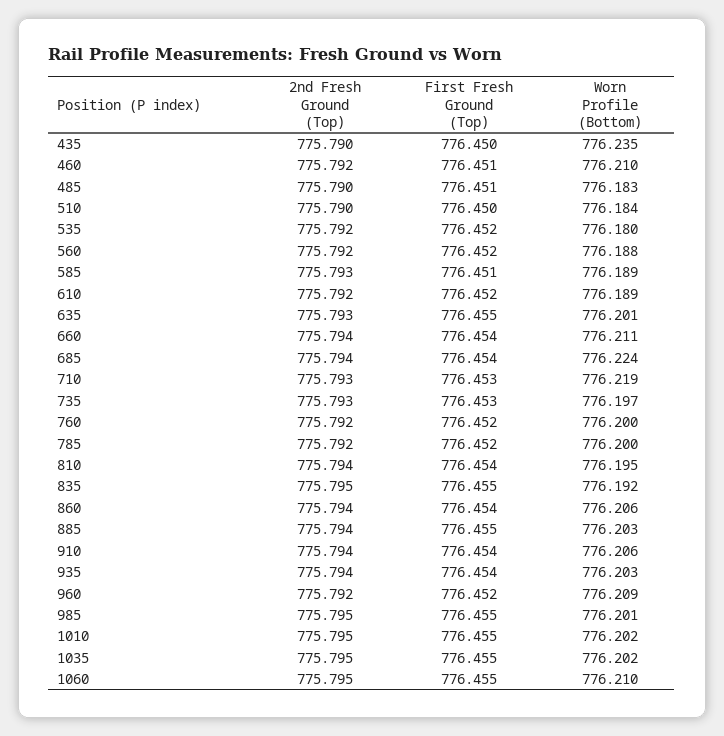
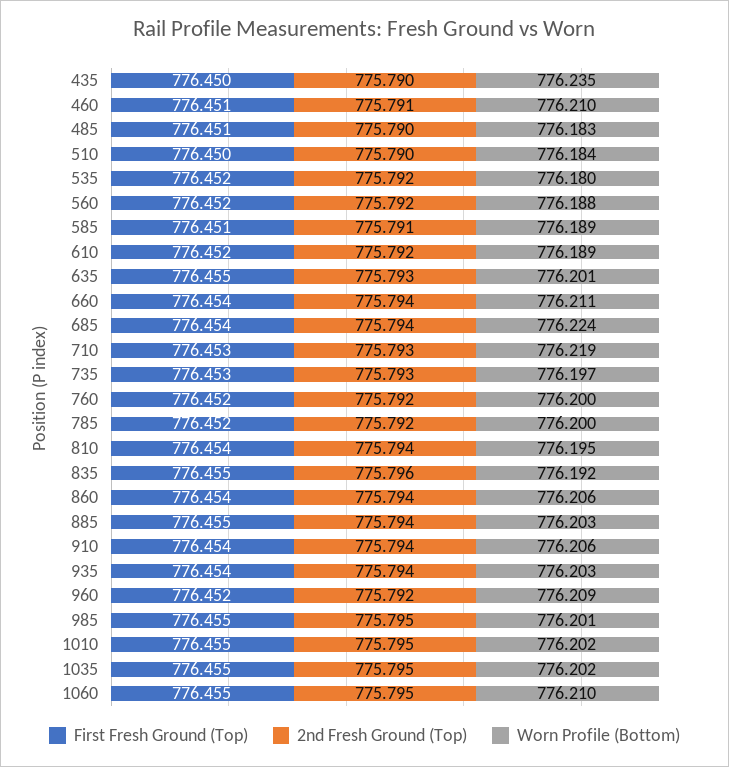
  {
    "2nd Fresh Ground (Top)": {
      "435": 775.79,
-     "460": 775.792,
+     "460": 775.791,
      "485": 775.79,
      "510": 775.79,
      "535": 775.792,
      "560": 775.792,
-     "585": 775.793,
+     "585": 775.791,
      "610": 775.792,
      "635": 775.793,
      "660": 775.794,
      "685": 775.794,
      "710": 775.793,
      "735": 775.793,
      "760": 775.792,
      "785": 775.792,
      "810": 775.794,
-     "835": 775.795,
+     "835": 775.796,
      "860": 775.794,
      "885": 775.794,
      "910": 775.794,
      "935": 775.794,
      "960": 775.792,
      "985": 775.795,
      "1010": 775.795,
      "1035": 775.795,
      "1060": 775.795
    },
    "First Fresh Ground (Top)": {
      "435": 776.45,
      "460": 776.451,
      "485": 776.451,
      "510": 776.45,
      "535": 776.452,
      "560": 776.452,
      "585": 776.451,
      "610": 776.452,
      "635": 776.455,
      "660": 776.454,
      "685": 776.454,
      "710": 776.453,
      "735": 776.453,
      "760": 776.452,
      "785": 776.452,
      "810": 776.454,
      "835": 776.455,
      "860": 776.454,
      "885": 776.455,
      "910": 776.454,
      "935": 776.454,
      "960": 776.452,
      "985": 776.455,
      "1010": 776.455,
      "1035": 776.455,
      "1060": 776.455
    },
    "Worn Profile (Bottom)": {
      "435": 776.235,
      "460": 776.21,
      "485": 776.183,
      "510": 776.184,
      "535": 776.18,
      "560": 776.188,
      "585": 776.189,
      "610": 776.189,
      "635": 776.201,
      "660": 776.211,
      "685": 776.224,
      "710": 776.219,
      "735": 776.197,
      "760": 776.2,
      "785": 776.2,
      "810": 776.195,
      "835": 776.192,
      "860": 776.206,
      "885": 776.203,
      "910": 776.206,
      "935": 776.203,
      "960": 776.209,
      "985": 776.201,
      "1010": 776.202,
      "1035": 776.202,
      "1060": 776.21
    }
  }

